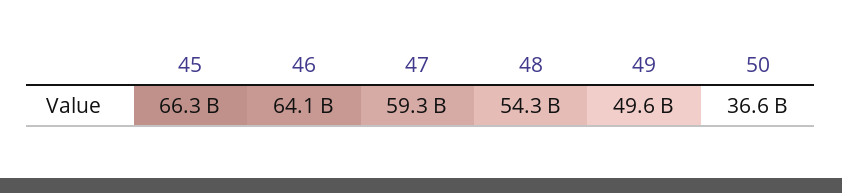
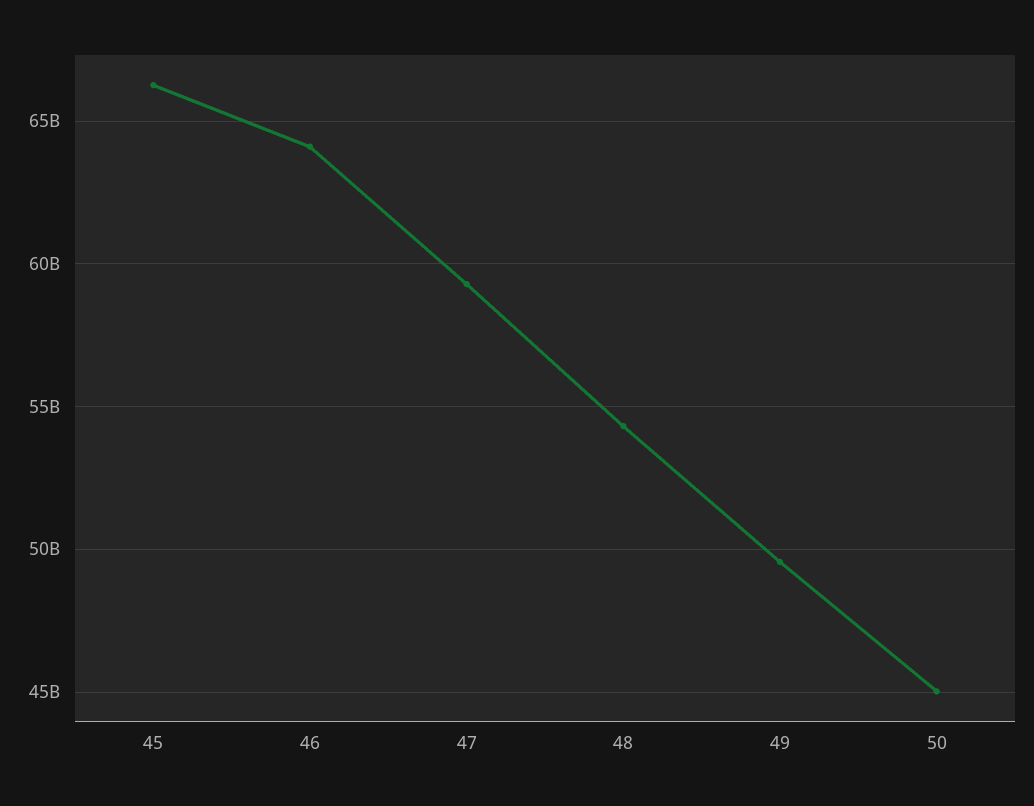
  {
    "45": 66300000000,
    "46": 64100000000,
    "47": 59300000000,
    "48": 54300000000,
    "49": 49600000000,
-   "50": 36600000000
+   "50": 45000000000
  }

